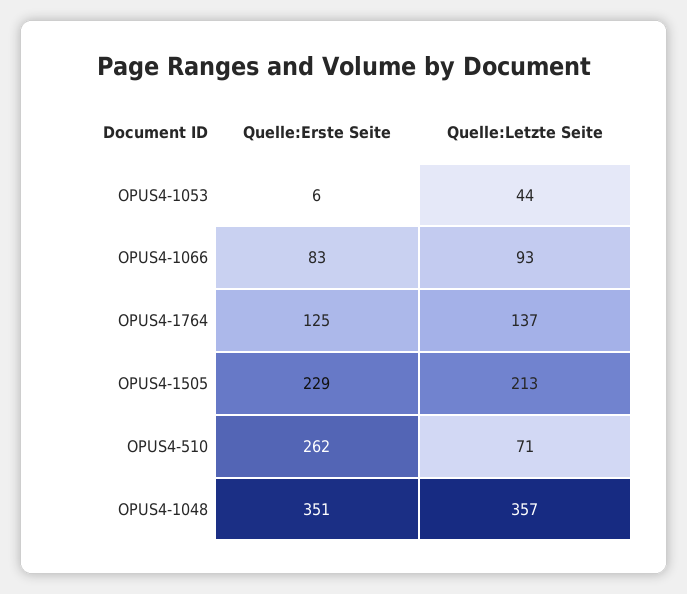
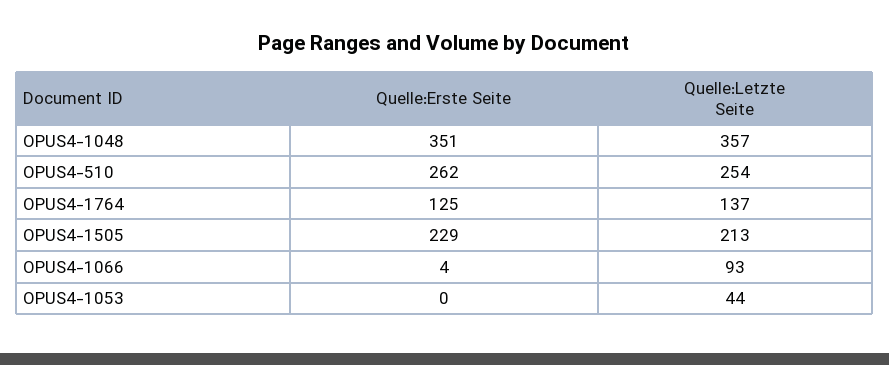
  {
    "Quelle:Erste Seite": {
-     "OPUS4-1053": 6,
+     "OPUS4-1053": 0,
-     "OPUS4-1066": 83,
+     "OPUS4-1066": 4,
      "OPUS4-1764": 125,
      "OPUS4-1505": 229,
      "OPUS4-510": 262,
      "OPUS4-1048": 351
    },
    "Quelle:Letzte Seite": {
      "OPUS4-1053": 44,
      "OPUS4-1066": 93,
      "OPUS4-1764": 137,
      "OPUS4-1505": 213,
-     "OPUS4-510": 71,
+     "OPUS4-510": 254,
      "OPUS4-1048": 357
    }
  }

